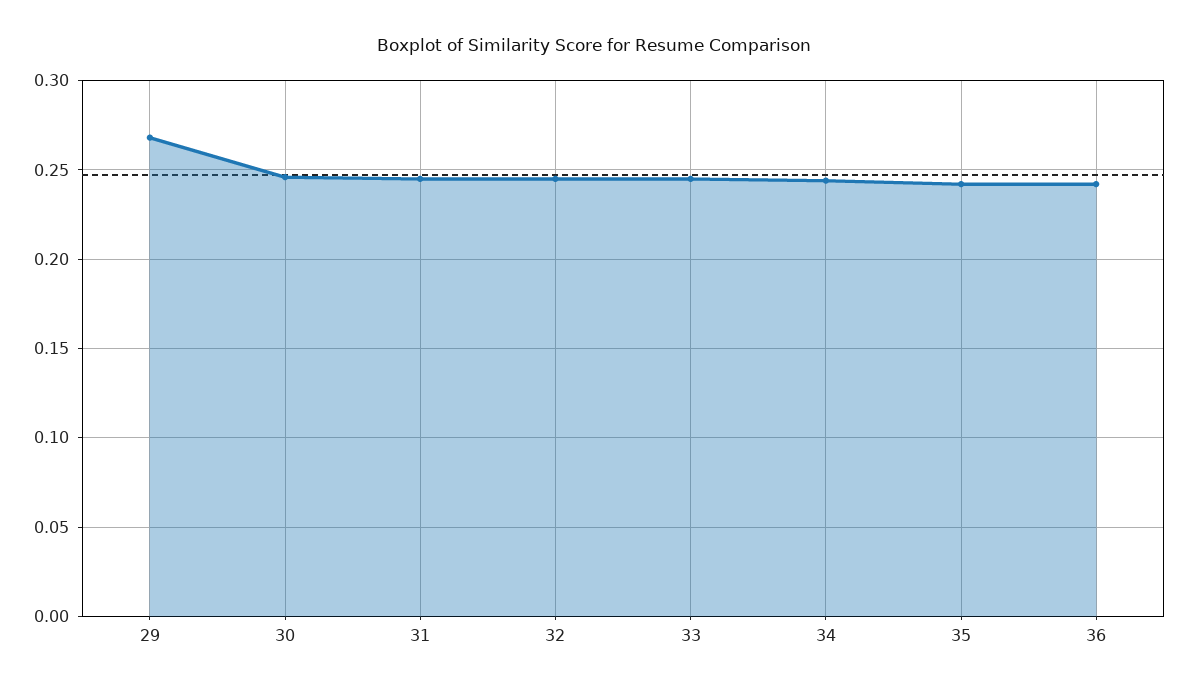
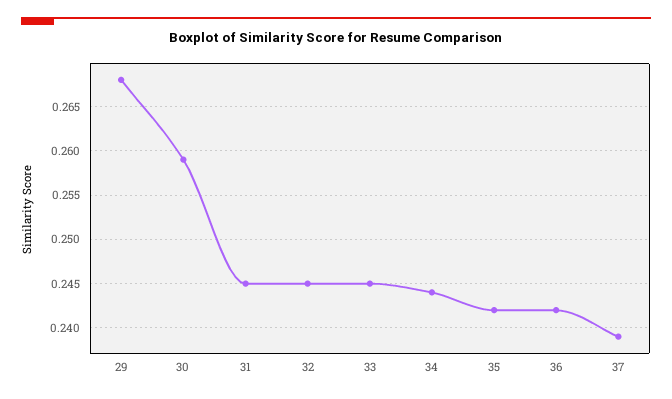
  {
    "29": 0.268,
-   "30": 0.245,
+   "30": 0.259,
    "31": 0.245,
    "32": 0.245,
    "33": 0.245,
    "34": 0.244,
    "35": 0.242,
-   "36": 0.242
+   "36": 0.242,
+   "37": 0.239
  }

